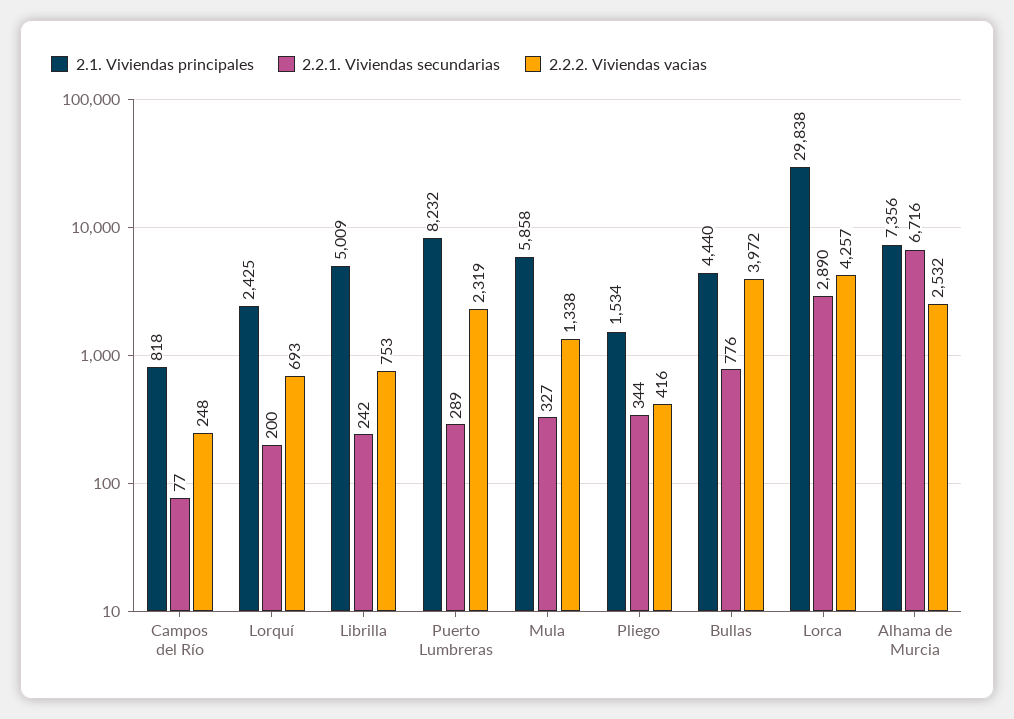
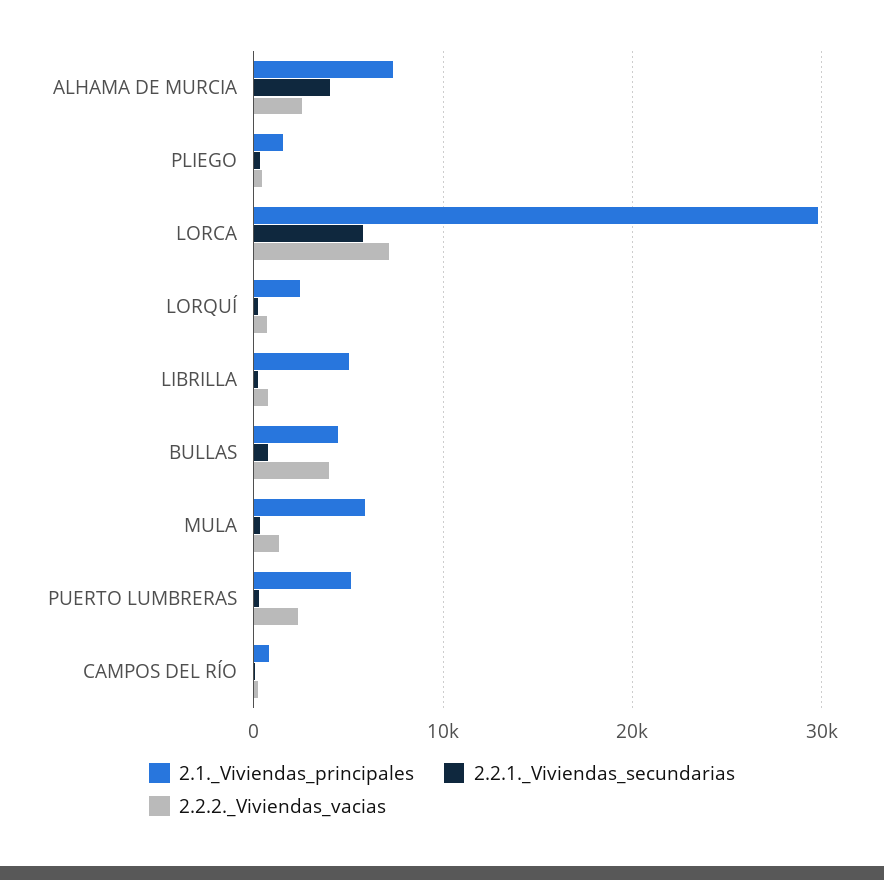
  {
    "2.1. Viviendas principales": {
      "Campos del Río": 818,
      "Lorquí": 2425,
      "Librilla": 5009,
-     "Puerto Lumbreras": 8232,
+     "Puerto Lumbreras": 5000,
      "Mula": 5858,
      "Pliego": 1534,
      "Bullas": 4440,
      "Lorca": 29838,
      "Alhama de Murcia": 7356
    },
    "2.2.1. Viviendas secundarias": {
      "Campos del Río": 77,
      "Lorquí": 200,
      "Librilla": 242,
      "Puerto Lumbreras": 289,
      "Mula": 327,
      "Pliego": 344,
      "Bullas": 776,
-     "Lorca": 2890,
+     "Lorca": 6000,
-     "Alhama de Murcia": 6716
+     "Alhama de Murcia": 4000
    },
    "2.2.2. Viviendas vacias": {
      "Campos del Río": 248,
      "Lorquí": 693,
      "Librilla": 753,
      "Puerto Lumbreras": 2319,
      "Mula": 1338,
      "Pliego": 416,
      "Bullas": 3972,
-     "Lorca": 4257,
+     "Lorca": 7000,
      "Alhama de Murcia": 2532
    }
  }

